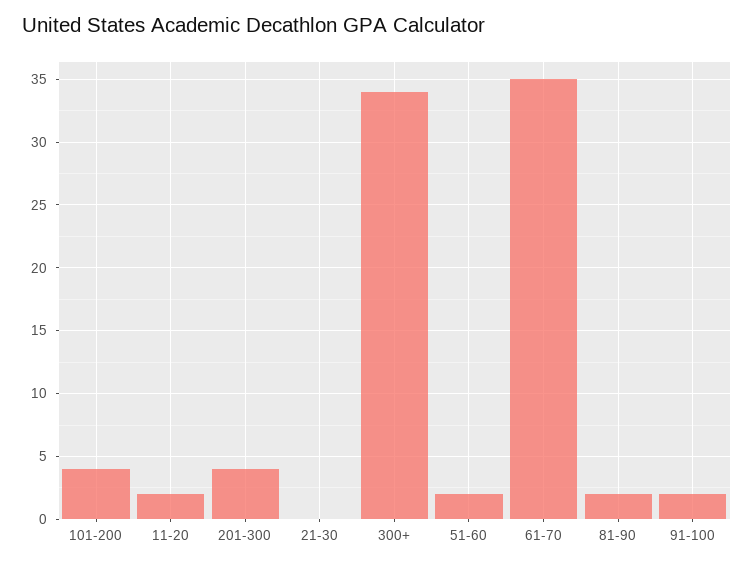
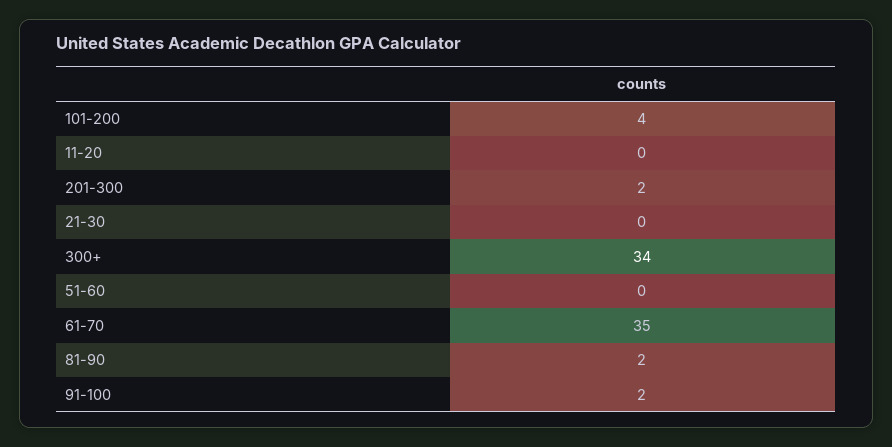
  {
    "101-200": 4,
-   "11-20": 2,
+   "11-20": 0,
-   "201-300": 4,
+   "201-300": 2,
    "21-30": 0,
    "300+": 34,
-   "51-60": 2,
+   "51-60": 0,
    "61-70": 35,
    "81-90": 2,
    "91-100": 2
  }

